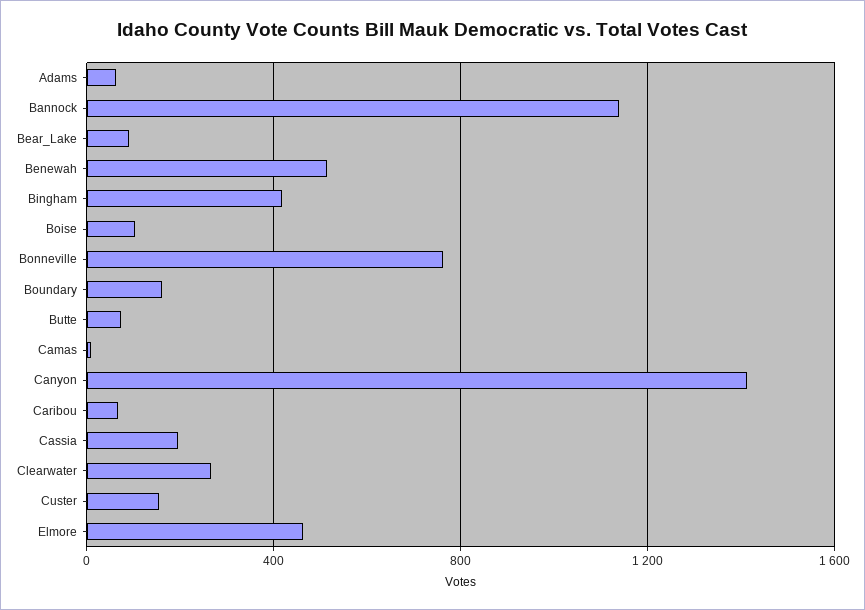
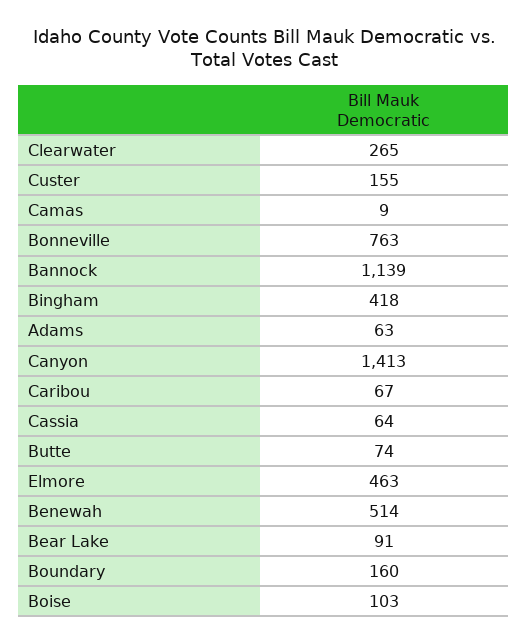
  {
    "Adams": 63,
    "Bannock": 1139,
    "Bear_Lake": 91,
    "Benewah": 514,
    "Bingham": 418,
    "Boise": 103,
    "Bonneville": 763,
    "Boundary": 160,
    "Butte": 74,
    "Camas": 9,
    "Canyon": 1413,
    "Caribou": 67,
-   "Cassia": 200,
+   "Cassia": 64,
    "Clearwater": 265,
    "Custer": 155,
    "Elmore": 463
  }

